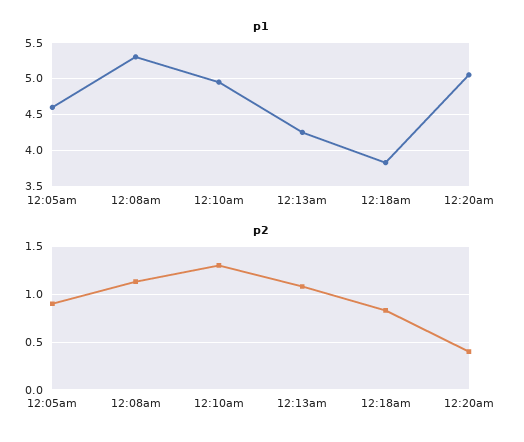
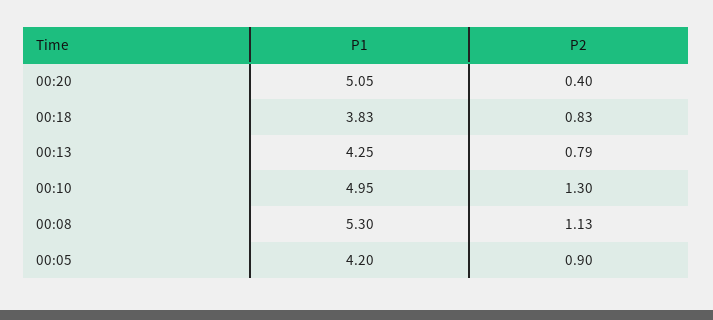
  {
    "p1": {
-     "12:05am": 4.6,
+     "12:05am": 4.2,
      "12:08am": 5.3,
      "12:10am": 4.95,
      "12:13am": 4.25,
      "12:18am": 3.83,
      "12:20am": 5.05
    },
    "p2": {
      "12:05am": 0.9,
      "12:08am": 1.13,
      "12:10am": 1.3,
-     "12:13am": 1.1,
+     "12:13am": 0.79,
      "12:18am": 0.83,
      "12:20am": 0.4
    }
  }

